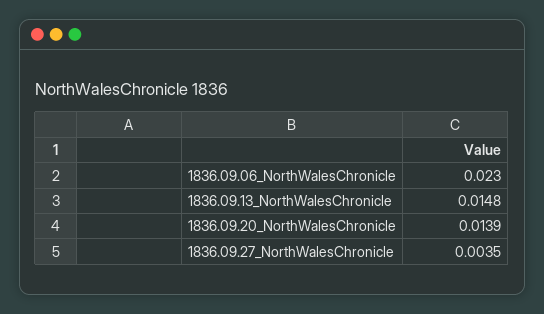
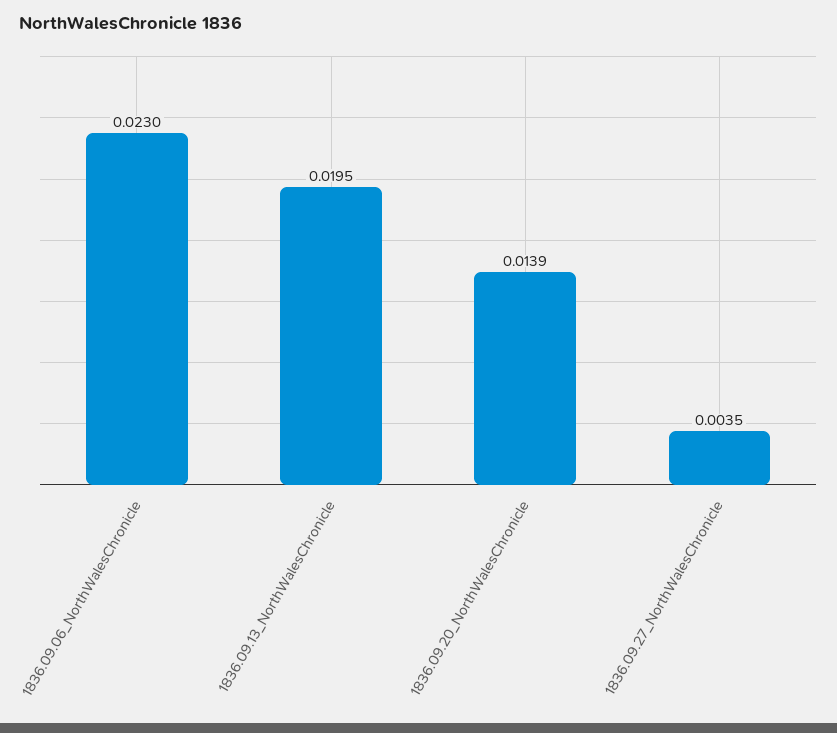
  {
    "1836.09.06_NorthWalesChronicle": 0.023,
-   "1836.09.13_NorthWalesChronicle": 0.0148,
+   "1836.09.13_NorthWalesChronicle": 0.0195,
    "1836.09.20_NorthWalesChronicle": 0.0139,
    "1836.09.27_NorthWalesChronicle": 0.0035
  }

